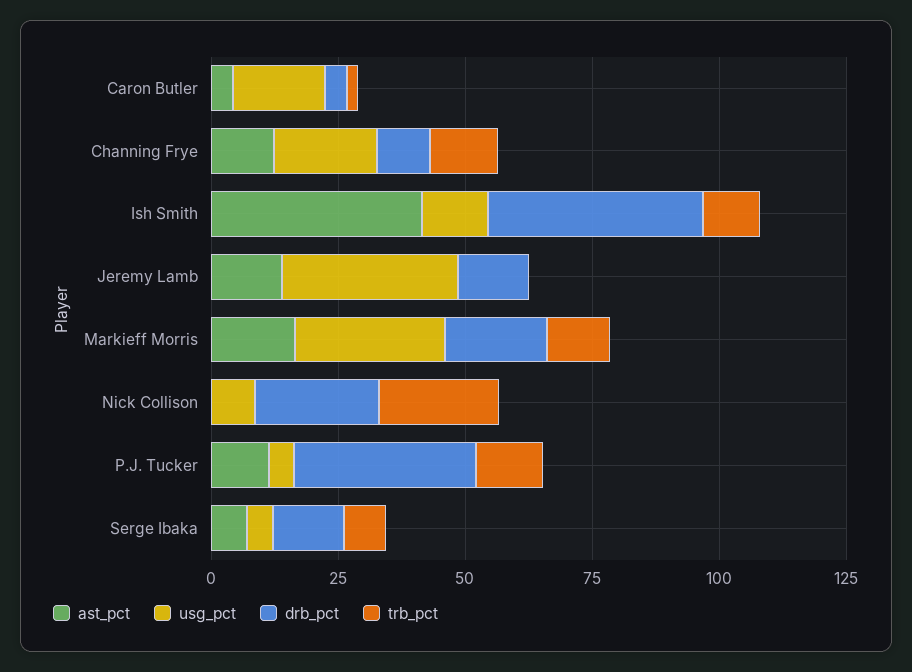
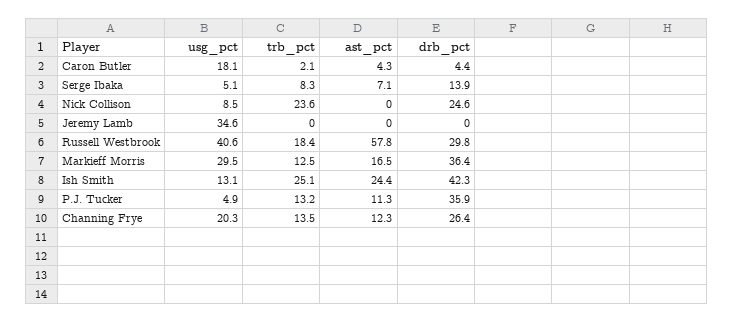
  {
    "ast_pct": {
      "Caron Butler": 4.3,
      "Channing Frye": 12.3,
-     "Ish Smith": 40,
+     "Ish Smith": 24.4,
-     "Jeremy Lamb": 15,
+     "Jeremy Lamb": 0,
      "Markieff Morris": 16.5,
      "Nick Collison": 0,
      "P.J. Tucker": 11.3,
-     "Serge Ibaka": 7.1
+     "Serge Ibaka": 7.1,
+     "Russell Westbrook": 57.8
    },
    "usg_pct": {
      "Caron Butler": 18.1,
      "Channing Frye": 20.3,
      "Ish Smith": 13.1,
      "Jeremy Lamb": 34.6,
      "Markieff Morris": 29.5,
      "Nick Collison": 8.5,
      "P.J. Tucker": 4.9,
-     "Serge Ibaka": 5.1
+     "Serge Ibaka": 5.1,
+     "Russell Westbrook": 40.6
    },
    "drb_pct": {
      "Caron Butler": 4.4,
-     "Channing Frye": 10,
+     "Channing Frye": 26.4,
      "Ish Smith": 42.3,
-     "Jeremy Lamb": 15,
+     "Jeremy Lamb": 0,
-     "Markieff Morris": 20,
+     "Markieff Morris": 36.4,
      "Nick Collison": 24.6,
      "P.J. Tucker": 35.9,
-     "Serge Ibaka": 13.9
+     "Serge Ibaka": 13.9,
+     "Russell Westbrook": 29.8
    },
    "trb_pct": {
      "Caron Butler": 2.1,
      "Channing Frye": 13.5,
-     "Ish Smith": 10,
+     "Ish Smith": 25.1,
      "Jeremy Lamb": 0,
      "Markieff Morris": 12.5,
      "Nick Collison": 23.6,
      "P.J. Tucker": 13.2,
-     "Serge Ibaka": 8.3
+     "Serge Ibaka": 8.3,
+     "Russell Westbrook": 18.4
    }
  }

